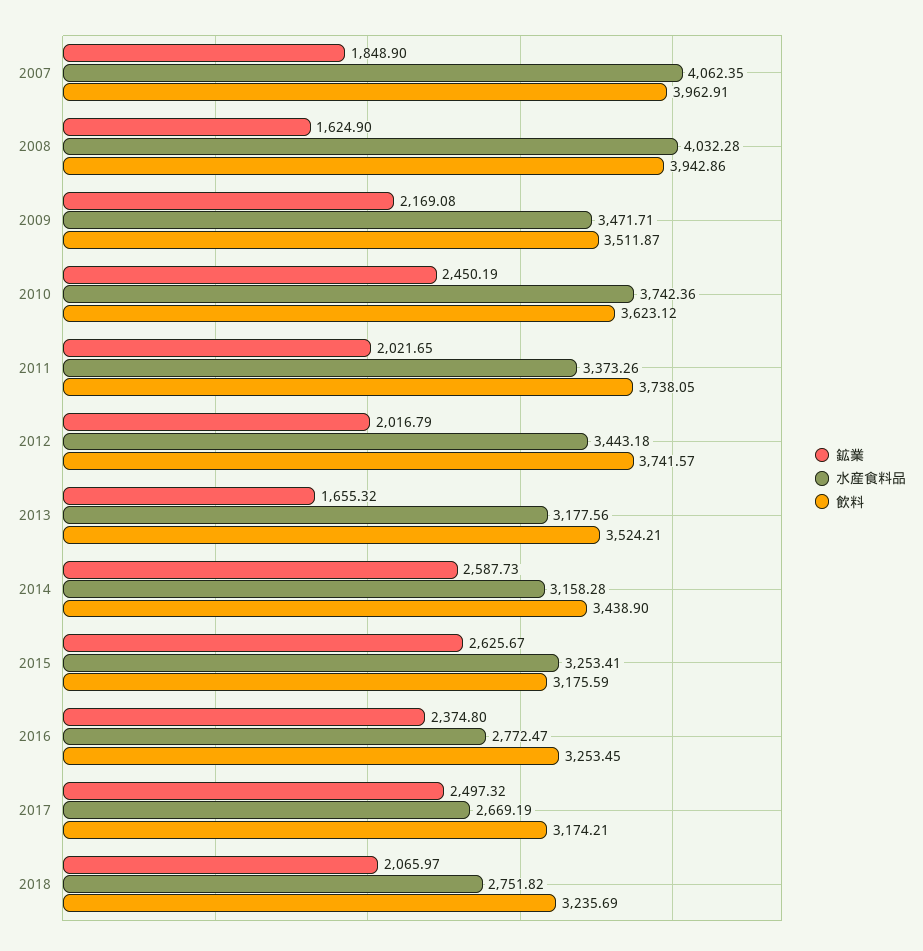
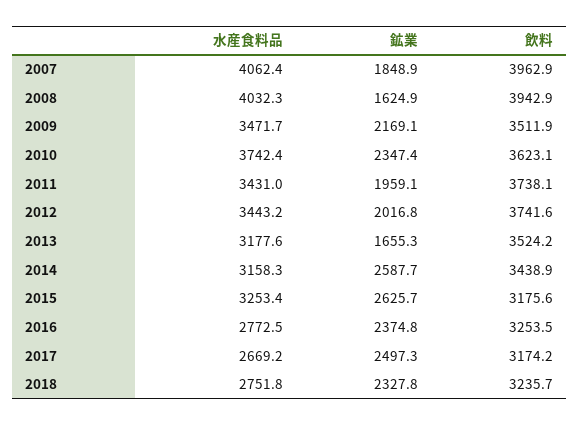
  {
    "鉱業": {
      "2007": 1848.9,
      "2008": 1624.9,
      "2009": 2169.08,
-     "2010": 2450.19,
+     "2010": 2347.4,
-     "2011": 2021.65,
+     "2011": 1959.1,
      "2012": 2016.79,
      "2013": 1655.32,
      "2014": 2587.73,
      "2015": 2625.67,
      "2016": 2374.8,
      "2017": 2497.32,
-     "2018": 2065.97
+     "2018": 2327.8
    },
    "水産食料品": {
      "2007": 4062.35,
      "2008": 4032.28,
      "2009": 3471.71,
      "2010": 3742.36,
-     "2011": 3373.26,
+     "2011": 3431,
      "2012": 3443.18,
      "2013": 3177.56,
      "2014": 3158.28,
      "2015": 3253.41,
      "2016": 2772.47,
      "2017": 2669.19,
      "2018": 2751.82
    },
    "飲料": {
      "2007": 3962.91,
      "2008": 3942.86,
      "2009": 3511.87,
      "2010": 3623.12,
      "2011": 3738.05,
      "2012": 3741.57,
      "2013": 3524.21,
      "2014": 3438.9,
      "2015": 3175.59,
      "2016": 3253.45,
      "2017": 3174.21,
      "2018": 3235.69
    }
  }

